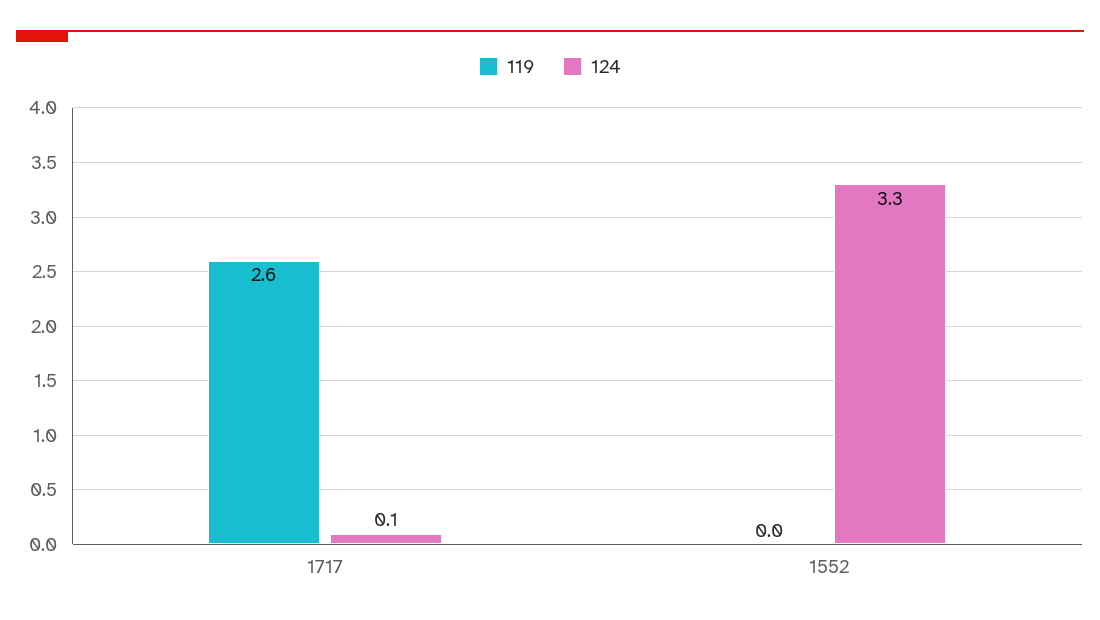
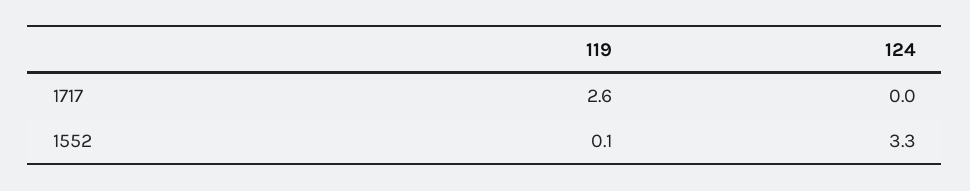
  {
    "119": {
      "1717": 2.6,
-     "1552": 0
+     "1552": 0.1
    },
    "124": {
-     "1717": 0.1,
+     "1717": 0,
      "1552": 3.3
    }
  }

